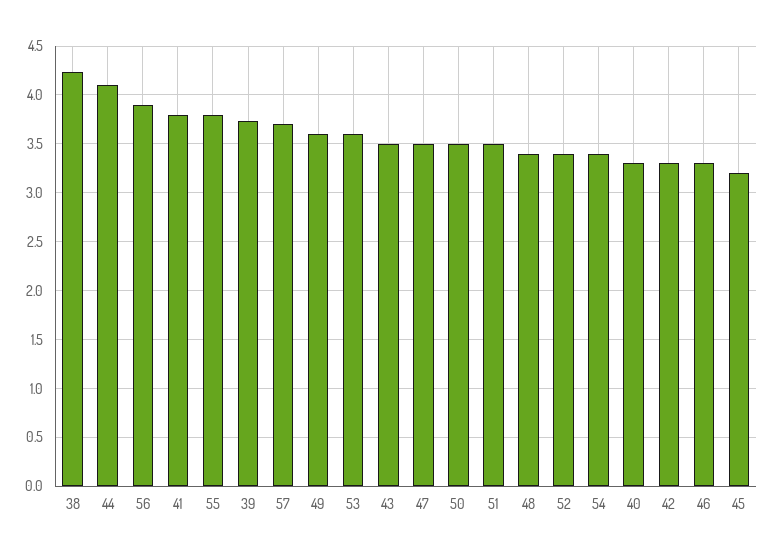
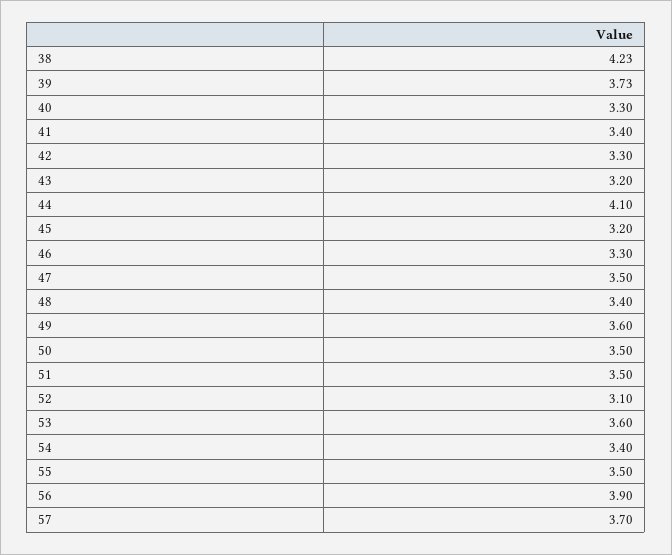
  {
    "38": 4.23,
    "44": 4.1,
    "56": 3.9,
-   "41": 3.8,
+   "41": 3.4,
-   "55": 3.8,
+   "55": 3.5,
    "39": 3.73,
    "57": 3.7,
    "49": 3.6,
    "53": 3.6,
-   "43": 3.5,
+   "43": 3.2,
    "47": 3.5,
    "50": 3.5,
    "51": 3.5,
    "48": 3.4,
-   "52": 3.4,
+   "52": 3.1,
    "54": 3.4,
    "40": 3.3,
    "42": 3.3,
    "46": 3.3,
    "45": 3.2
  }

